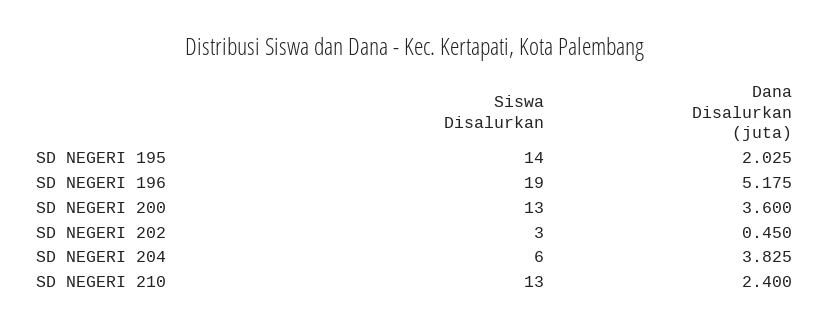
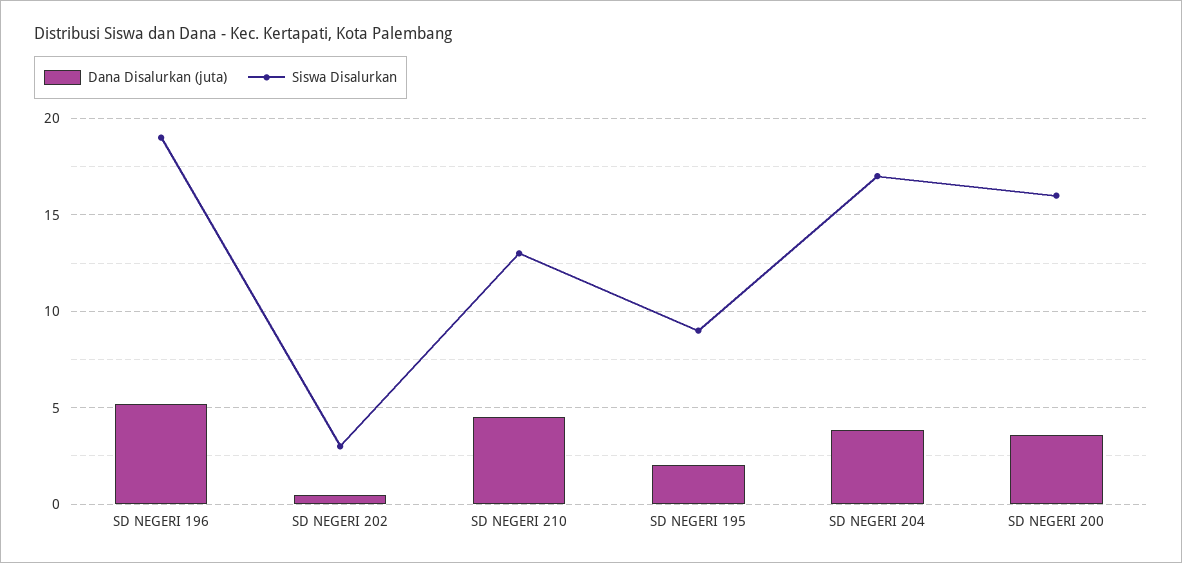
  {
    "Siswa Disalurkan": {
-     "SD NEGERI 195": 14,
+     "SD NEGERI 195": 9,
      "SD NEGERI 196": 19,
-     "SD NEGERI 200": 13,
+     "SD NEGERI 200": 16,
      "SD NEGERI 202": 3,
-     "SD NEGERI 204": 6,
+     "SD NEGERI 204": 17,
      "SD NEGERI 210": 13
    },
    "Dana Disalurkan (juta)": {
      "SD NEGERI 195": 2.025,
      "SD NEGERI 196": 5.175,
      "SD NEGERI 200": 3.6,
      "SD NEGERI 202": 0.45,
      "SD NEGERI 204": 3.825,
-     "SD NEGERI 210": 2.4
+     "SD NEGERI 210": 4.5
    }
  }

